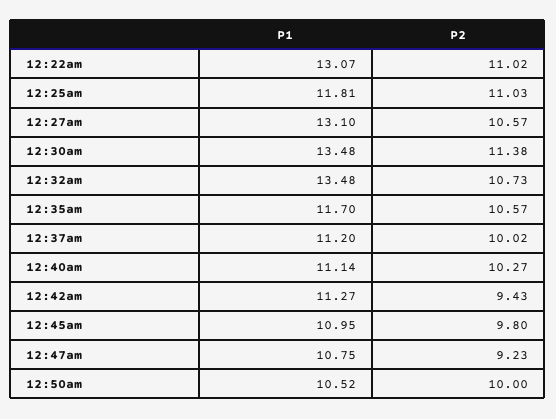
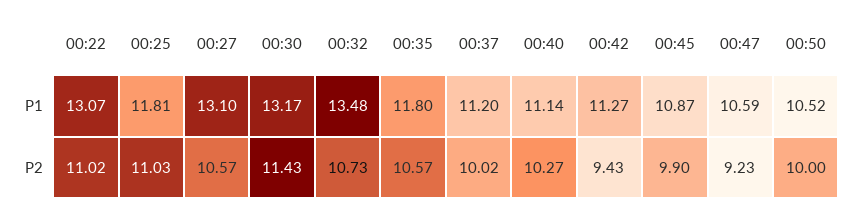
  {
    "P1": {
      "12:22am": 13.07,
      "12:25am": 11.81,
      "12:27am": 13.1,
-     "12:30am": 13.48,
+     "12:30am": 13.17,
      "12:32am": 13.48,
-     "12:35am": 11.7,
+     "12:35am": 11.8,
      "12:37am": 11.2,
      "12:40am": 11.14,
      "12:42am": 11.27,
-     "12:45am": 10.95,
+     "12:45am": 10.87,
-     "12:47am": 10.75,
+     "12:47am": 10.59,
      "12:50am": 10.52
    },
    "P2": {
      "12:22am": 11.02,
      "12:25am": 11.03,
      "12:27am": 10.57,
-     "12:30am": 11.38,
+     "12:30am": 11.43,
      "12:32am": 10.73,
      "12:35am": 10.57,
      "12:37am": 10.02,
      "12:40am": 10.27,
      "12:42am": 9.43,
-     "12:45am": 9.8,
+     "12:45am": 9.9,
      "12:47am": 9.23,
      "12:50am": 10
    }
  }

